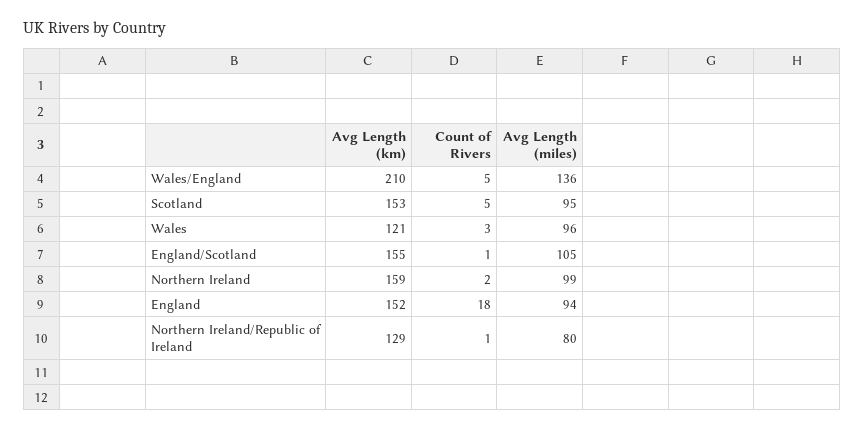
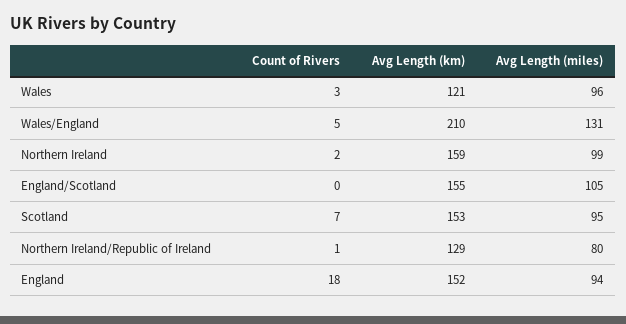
  {
    "Avg Length (km)": {
      "Wales/England": 210,
      "Scotland": 153,
      "Wales": 121,
      "England/Scotland": 155,
      "Northern Ireland": 159,
      "England": 152,
      "Northern Ireland/Republic of Ireland": 129
    },
    "Count of Rivers": {
      "Wales/England": 5,
-     "Scotland": 5,
+     "Scotland": 7,
      "Wales": 3,
-     "England/Scotland": 1,
+     "England/Scotland": 0,
      "Northern Ireland": 2,
      "England": 18,
      "Northern Ireland/Republic of Ireland": 1
    },
    "Avg Length (miles)": {
-     "Wales/England": 136,
+     "Wales/England": 131,
      "Scotland": 95,
      "Wales": 96,
      "England/Scotland": 105,
      "Northern Ireland": 99,
      "England": 94,
      "Northern Ireland/Republic of Ireland": 80
    }
  }

